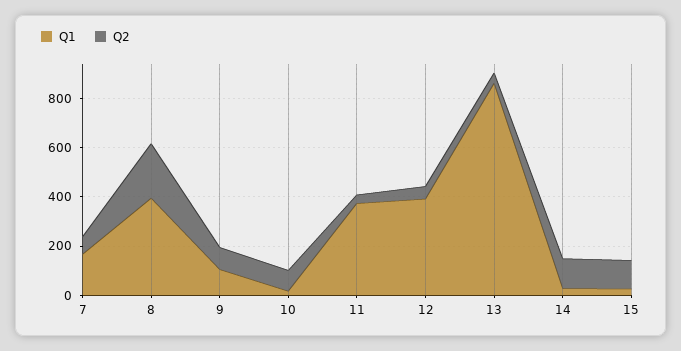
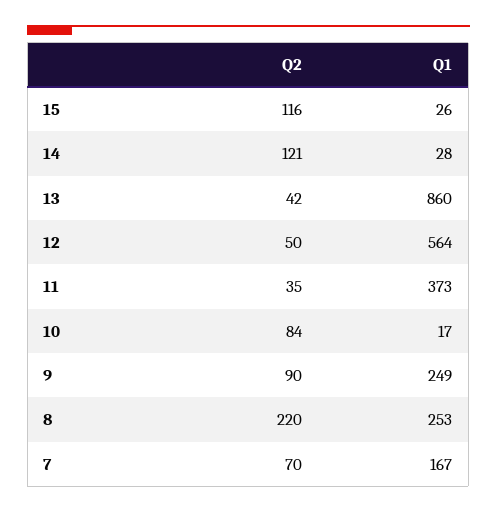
  {
    "Q1": {
      "7": 167,
-     "8": 400,
+     "8": 253,
-     "9": 100,
+     "9": 249,
      "10": 17,
      "11": 373,
-     "12": 400,
+     "12": 564,
      "13": 860,
      "14": 28,
      "15": 26
    },
    "Q2": {
      "7": 70,
      "8": 220,
      "9": 90,
      "10": 84,
      "11": 35,
      "12": 50,
      "13": 42,
      "14": 121,
      "15": 116
    }
  }

